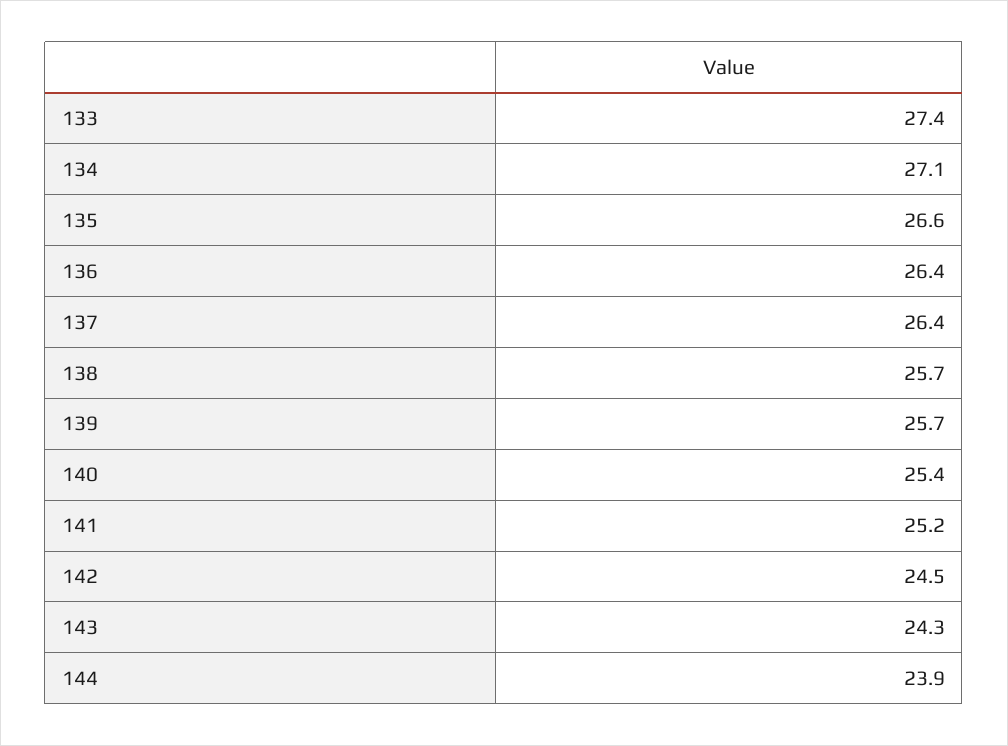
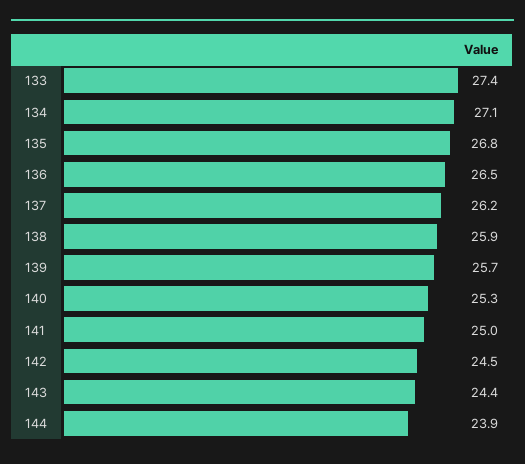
  {
    "133": 27.4,
    "134": 27.1,
-   "135": 26.6,
+   "135": 26.8,
-   "136": 26.4,
+   "136": 26.5,
-   "137": 26.4,
+   "137": 26.2,
-   "138": 25.7,
+   "138": 25.9,
    "139": 25.7,
-   "140": 25.4,
+   "140": 25.3,
-   "141": 25.2,
+   "141": 25,
    "142": 24.5,
-   "143": 24.3,
+   "143": 24.4,
    "144": 23.9
  }

